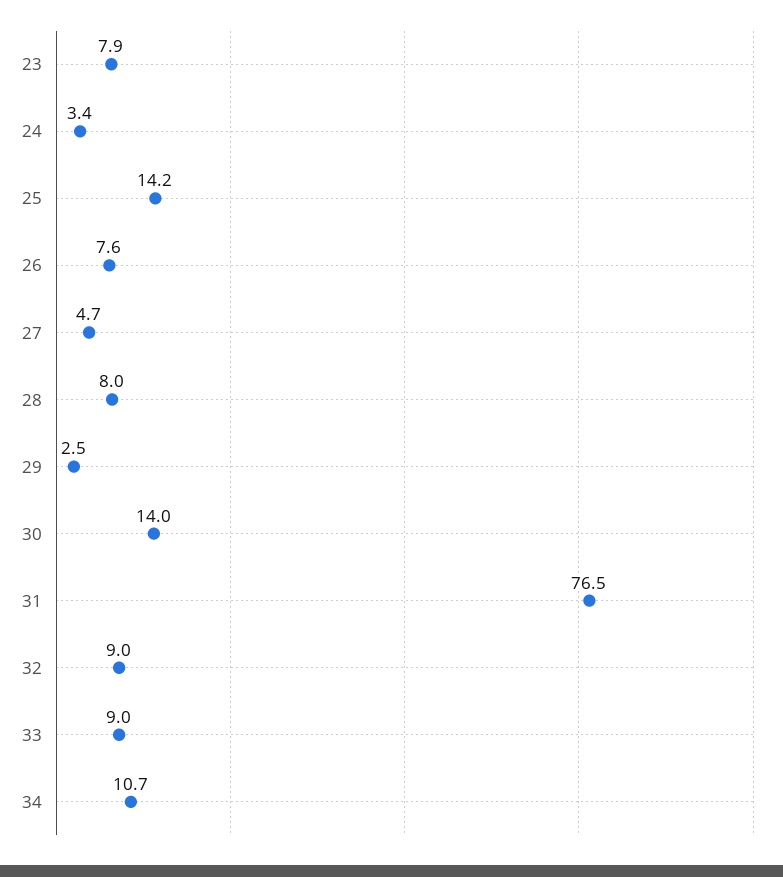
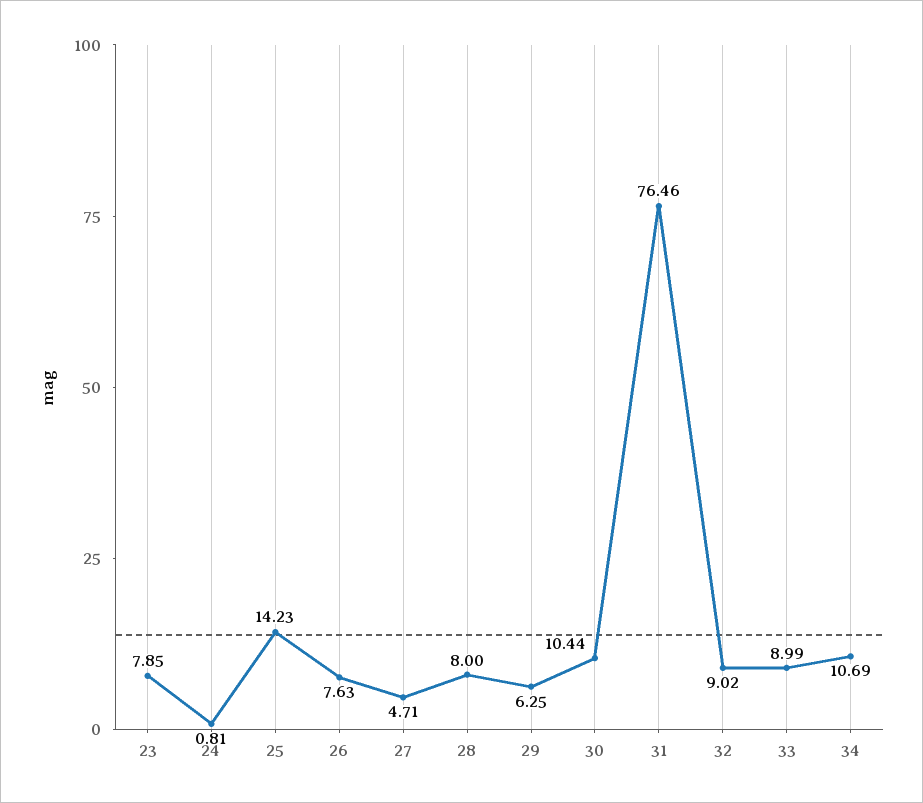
  {
    "23": 7.85,
-   "24": 3.4,
+   "24": 0.81,
    "25": 14.23,
    "26": 7.63,
    "27": 4.71,
    "28": 8,
-   "29": 2.5,
+   "29": 6.25,
-   "30": 14,
+   "30": 10.44,
    "31": 76.46,
    "32": 9.02,
    "33": 8.99,
    "34": 10.69
  }

